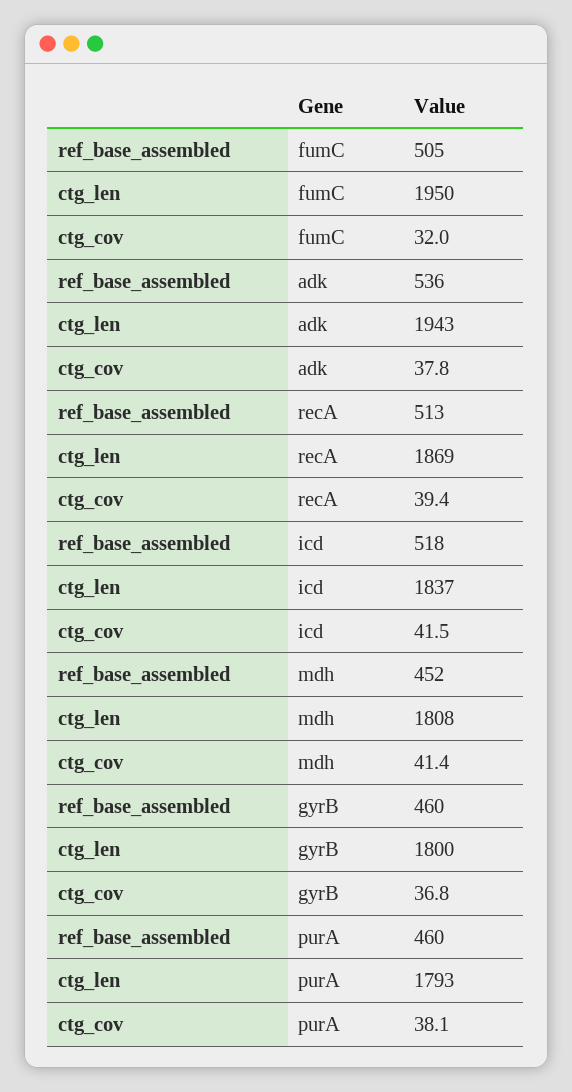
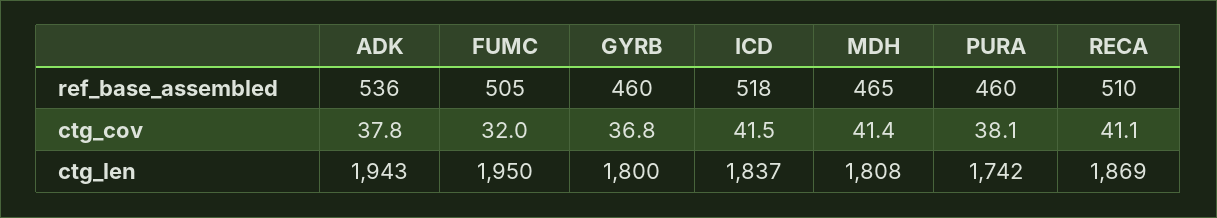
  {
    "ref_base_assembled": {
      "fumC": 505,
      "adk": 536,
-     "recA": 513,
+     "recA": 510,
      "icd": 518,
-     "mdh": 452,
+     "mdh": 465,
      "gyrB": 460,
      "purA": 460
    },
    "ctg_len": {
      "fumC": 1950,
      "adk": 1943,
      "recA": 1869,
      "icd": 1837,
      "mdh": 1808,
      "gyrB": 1800,
-     "purA": 1793
+     "purA": 1742
    },
    "ctg_cov": {
      "fumC": 32,
      "adk": 37.8,
-     "recA": 39.4,
+     "recA": 41.1,
      "icd": 41.5,
      "mdh": 41.4,
      "gyrB": 36.8,
      "purA": 38.1
    }
  }

